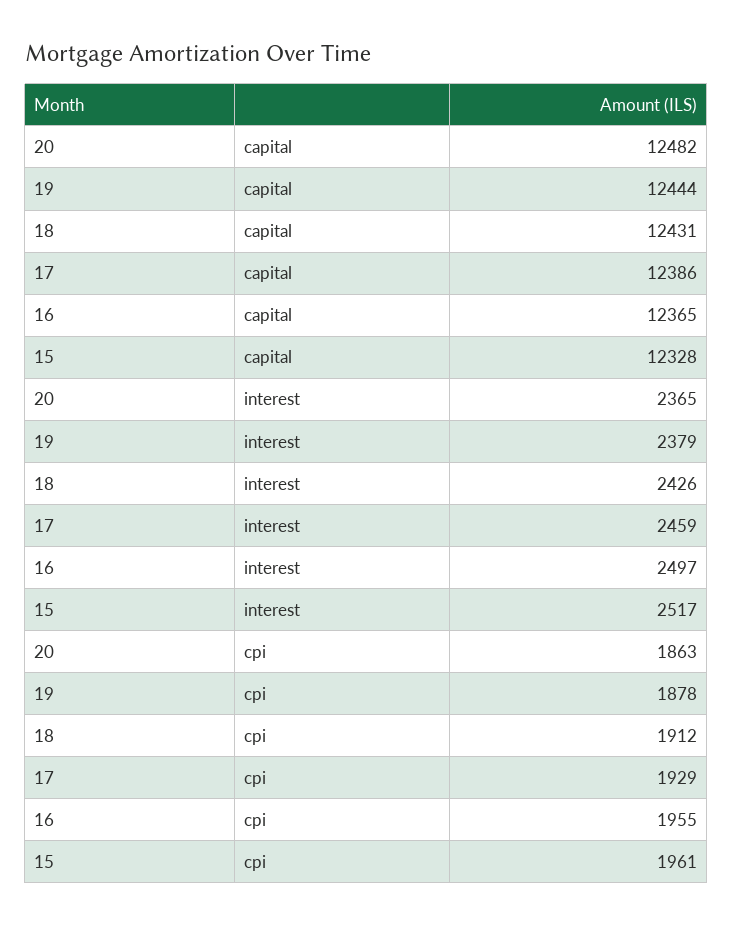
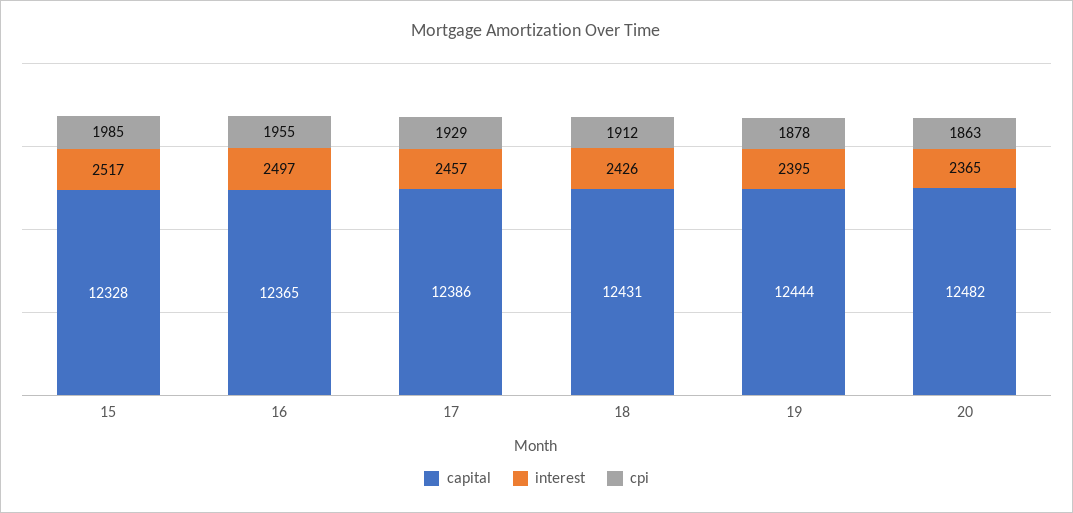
  {
    "capital": {
      "20": 12482,
      "19": 12444,
      "18": 12431,
      "17": 12386,
      "16": 12365,
      "15": 12328
    },
    "interest": {
      "20": 2365,
-     "19": 2379,
+     "19": 2395,
      "18": 2426,
-     "17": 2459,
+     "17": 2457,
      "16": 2497,
      "15": 2517
    },
    "cpi": {
      "20": 1863,
      "19": 1878,
      "18": 1912,
      "17": 1929,
      "16": 1955,
-     "15": 1961
+     "15": 1985
    }
  }

